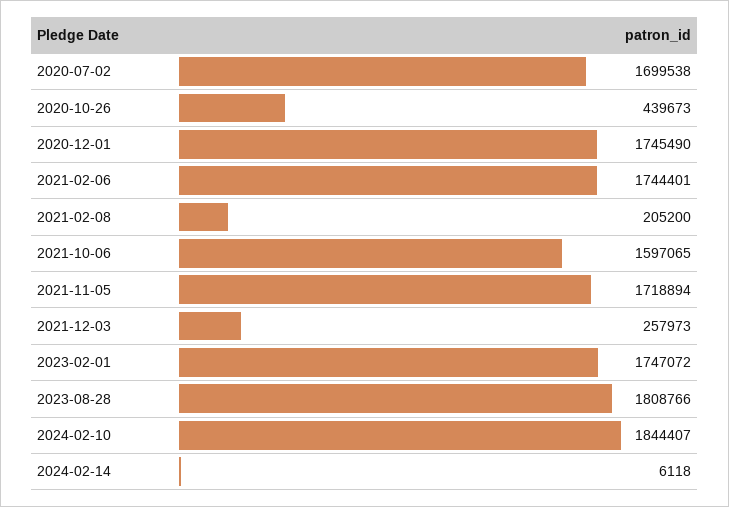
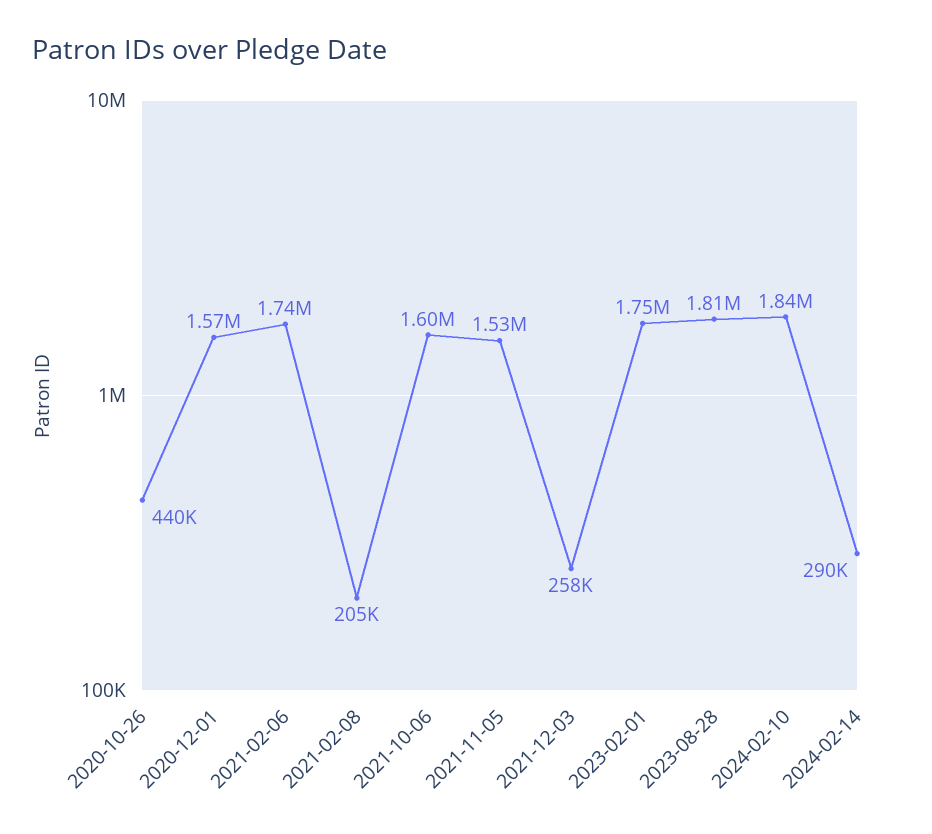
  {
-   "2020-07-02": 1699538,
    "2020-10-26": 439673,
-   "2020-12-01": 1745490,
+   "2020-12-01": 1570000,
    "2021-02-06": 1744401,
    "2021-02-08": 205200,
    "2021-10-06": 1597065,
-   "2021-11-05": 1718894,
+   "2021-11-05": 1530000,
    "2021-12-03": 257973,
    "2023-02-01": 1747072,
    "2023-08-28": 1808766,
    "2024-02-10": 1844407,
-   "2024-02-14": 6118
+   "2024-02-14": 290000
  }

